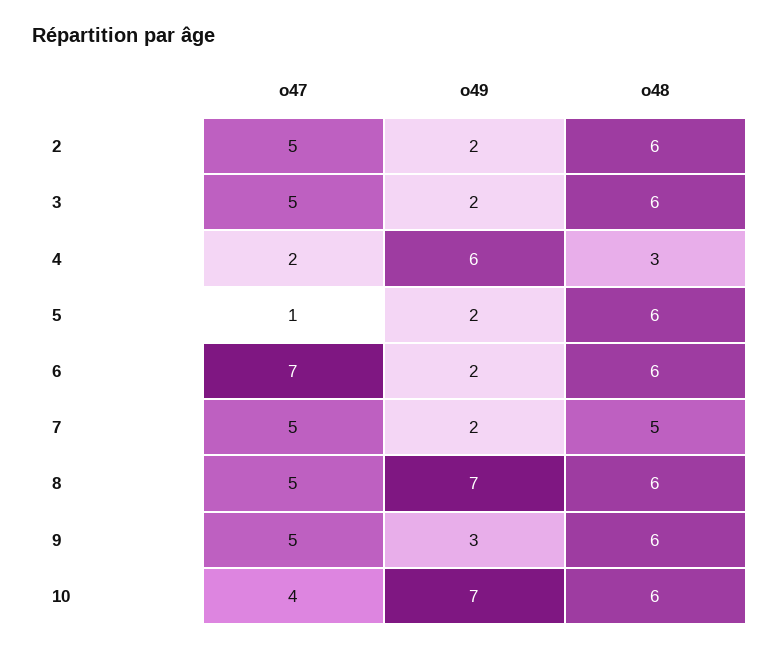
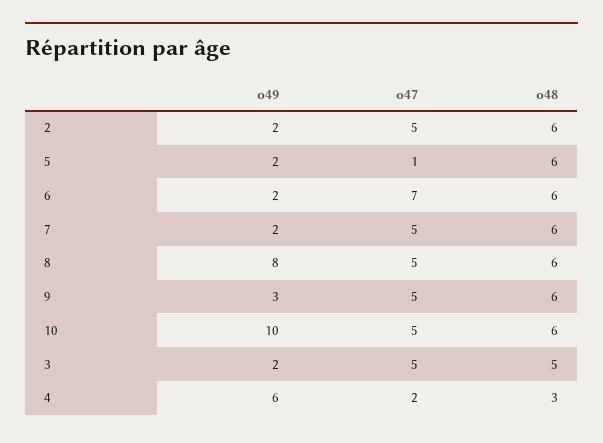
  {
    "o47": {
      "2": 5,
      "3": 5,
      "4": 2,
      "5": 1,
      "6": 7,
      "7": 5,
      "8": 5,
      "9": 5,
-     "10": 4
+     "10": 5
    },
    "o49": {
      "2": 2,
      "3": 2,
      "4": 6,
      "5": 2,
      "6": 2,
      "7": 2,
-     "8": 7,
+     "8": 8,
      "9": 3,
-     "10": 7
+     "10": 10
    },
    "o48": {
      "2": 6,
-     "3": 6,
+     "3": 5,
      "4": 3,
      "5": 6,
      "6": 6,
-     "7": 5,
+     "7": 6,
      "8": 6,
      "9": 6,
      "10": 6
    }
  }

